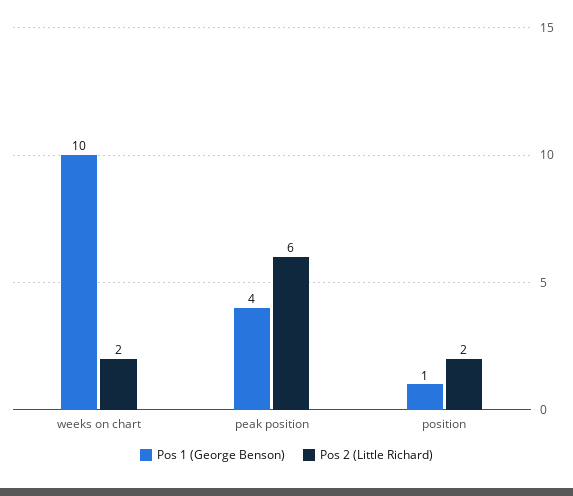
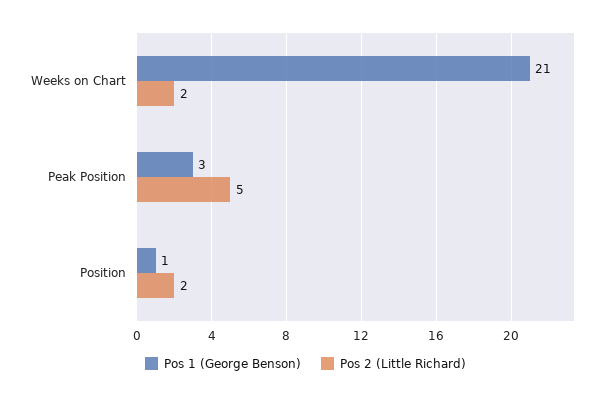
  {
    "Pos 1 (George Benson)": {
-     "weeks on chart": 10,
+     "weeks on chart": 21,
-     "peak position": 4,
+     "peak position": 3,
      "position": 1
    },
    "Pos 2 (Little Richard)": {
      "weeks on chart": 2,
-     "peak position": 6,
+     "peak position": 5,
      "position": 2
    }
  }

